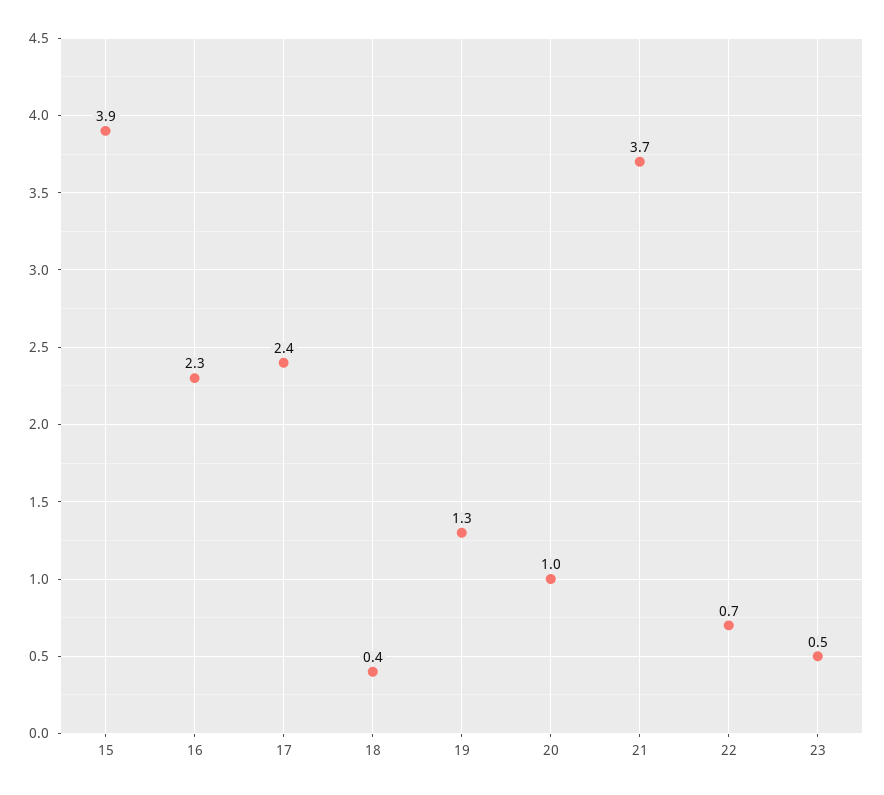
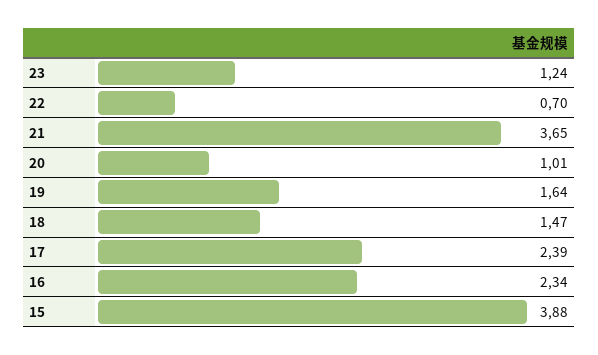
  {
    "15": 3.88,
    "16": 2.34,
    "17": 2.39,
-   "18": 0.4,
+   "18": 1.47,
-   "19": 1.3,
+   "19": 1.64,
    "20": 1.01,
    "21": 3.65,
    "22": 0.7,
-   "23": 0.5
+   "23": 1.24
  }

